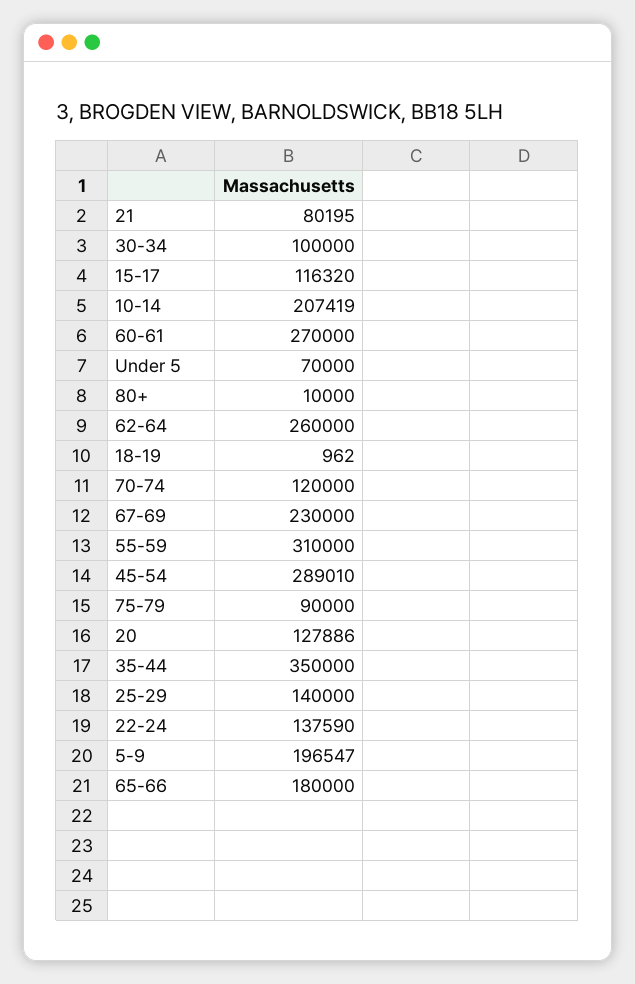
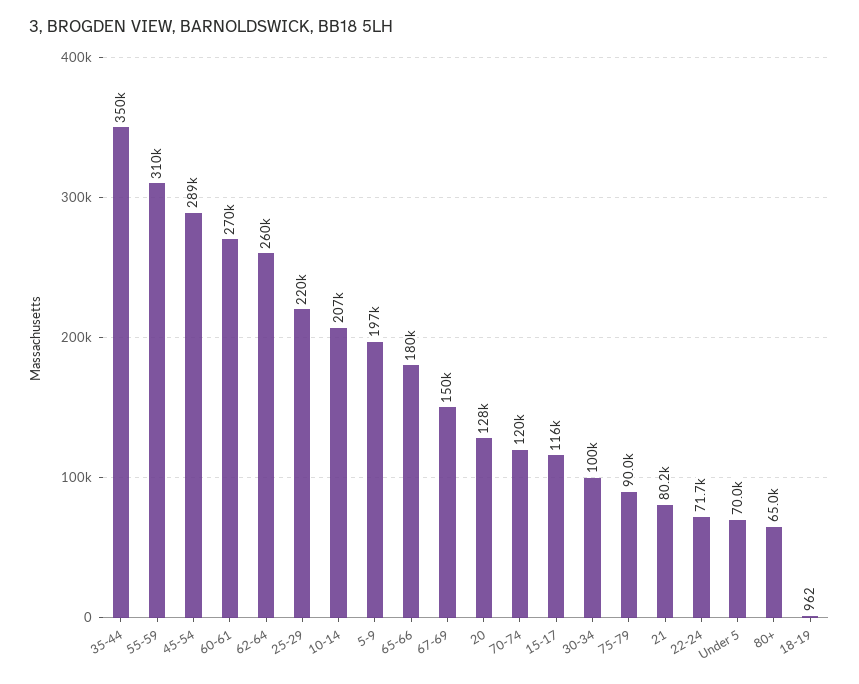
  {
    "21": 80195,
    "30-34": 100000,
    "15-17": 116320,
    "10-14": 207419,
    "60-61": 270000,
    "Under 5": 70000,
-   "80+": 10000,
+   "80+": 65000,
    "62-64": 260000,
    "18-19": 962,
    "70-74": 120000,
-   "67-69": 230000,
+   "67-69": 150000,
    "55-59": 310000,
    "45-54": 289010,
    "75-79": 90000,
    "20": 127886,
    "35-44": 350000,
-   "25-29": 140000,
+   "25-29": 220000,
-   "22-24": 137590,
+   "22-24": 71700,
    "5-9": 196547,
    "65-66": 180000
  }

